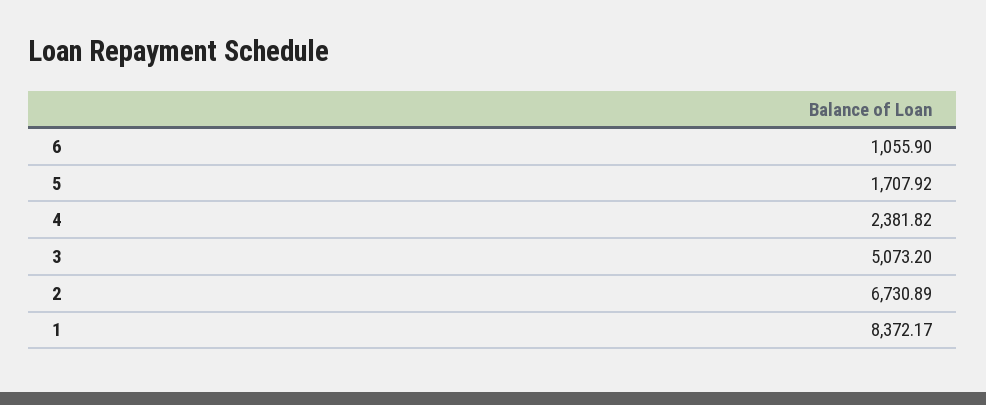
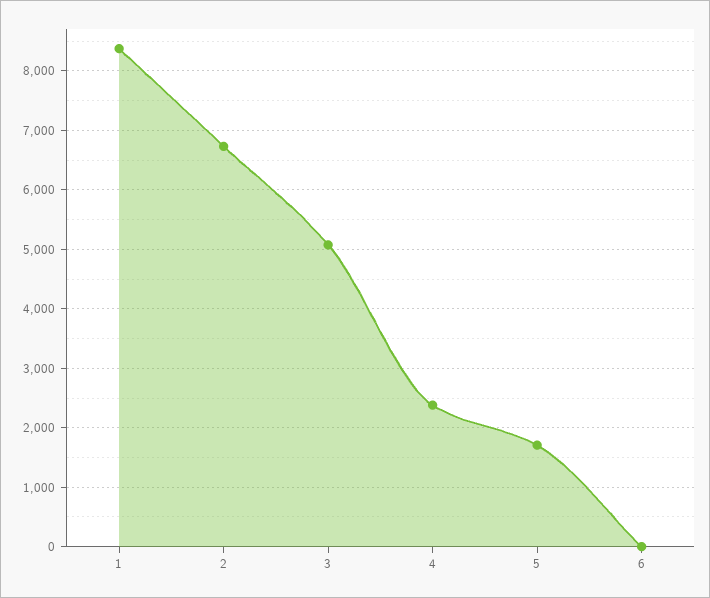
  {
-   "6": 1055.9,
+   "6": 0,
    "5": 1707.92,
    "4": 2381.82,
    "3": 5073.2,
    "2": 6730.89,
    "1": 8372.17
  }

